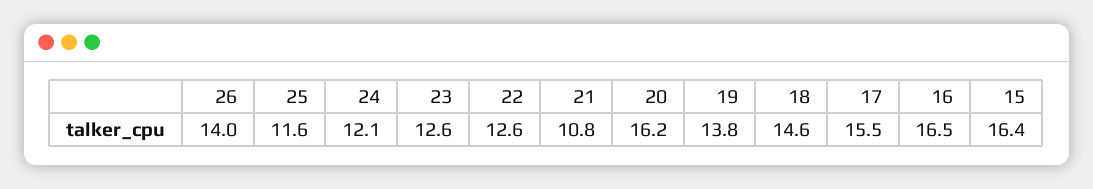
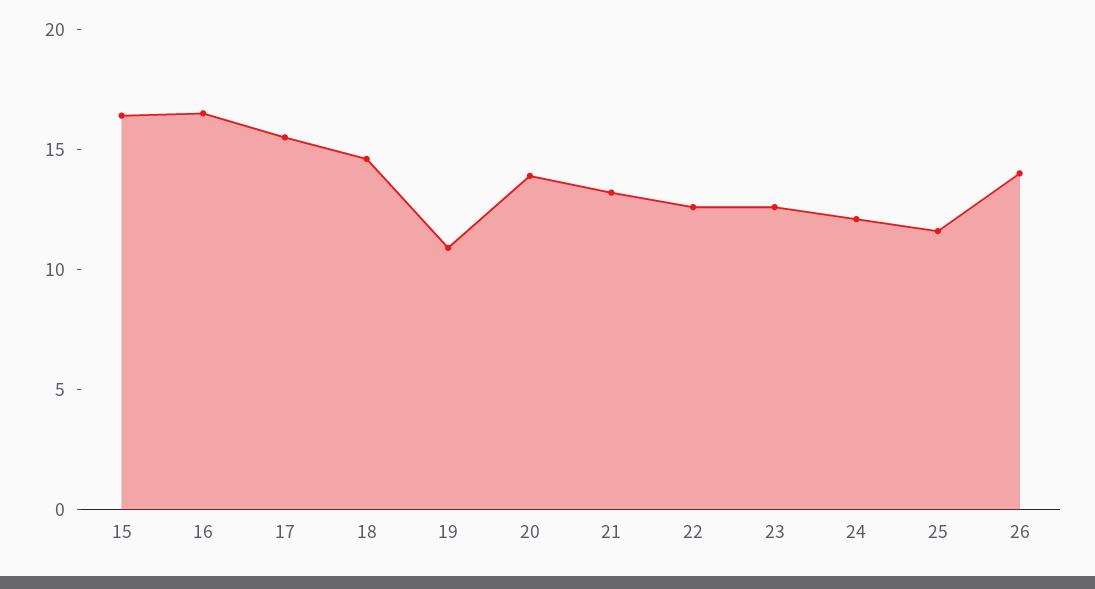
  {
    "26": 14,
    "25": 11.6,
    "24": 12.1,
    "23": 12.6,
    "22": 12.6,
-   "21": 10.8,
+   "21": 13,
-   "20": 16.2,
+   "20": 14,
-   "19": 13.8,
+   "19": 11,
    "18": 14.6,
    "17": 15.5,
    "16": 16.5,
    "15": 16.4
  }

